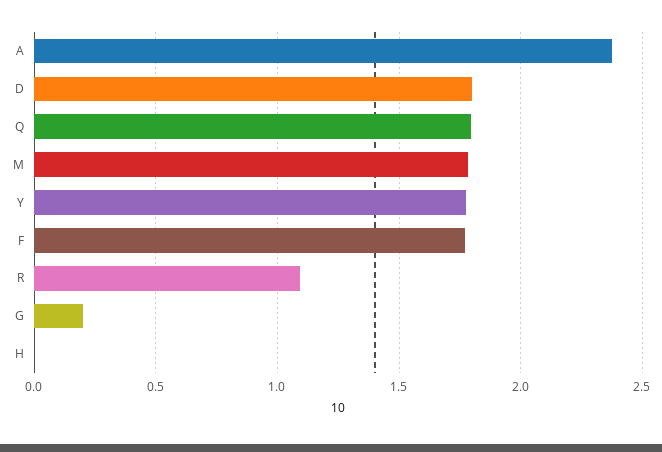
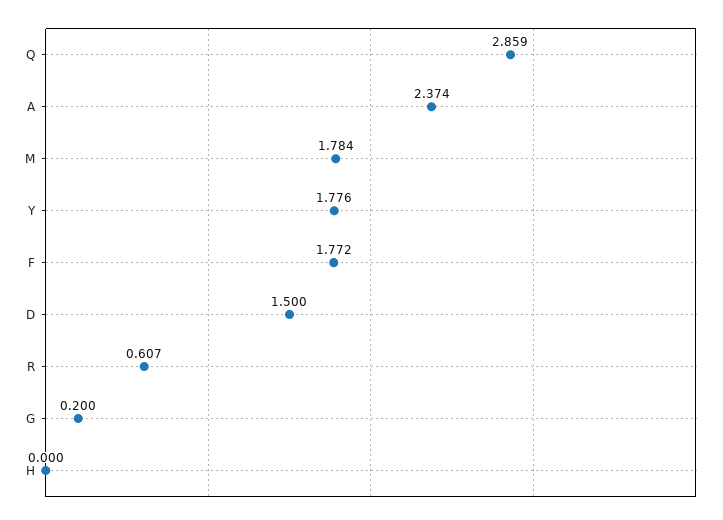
  {
    "A": 2.374,
-   "D": 1.8,
+   "D": 1.5,
-   "Q": 1.8,
+   "Q": 2.859,
    "M": 1.784,
    "Y": 1.776,
    "F": 1.772,
-   "R": 1.1,
+   "R": 0.607,
    "G": 0.2,
    "H": 0
  }

